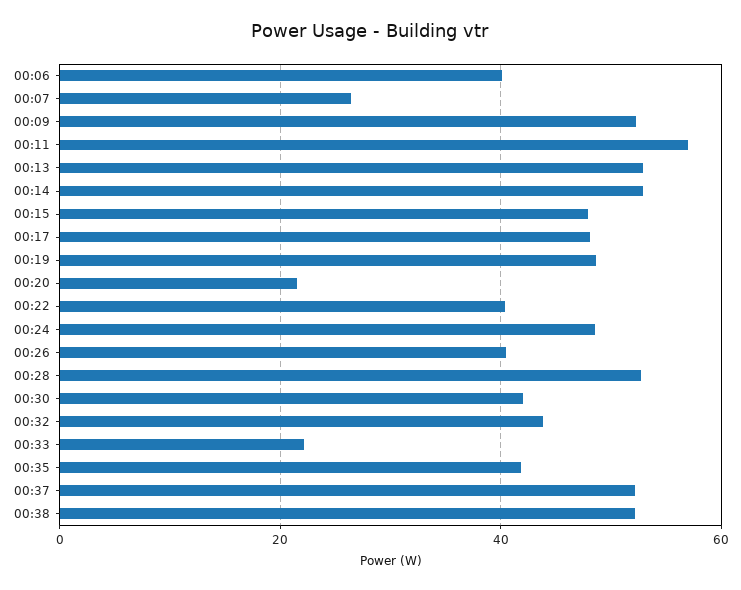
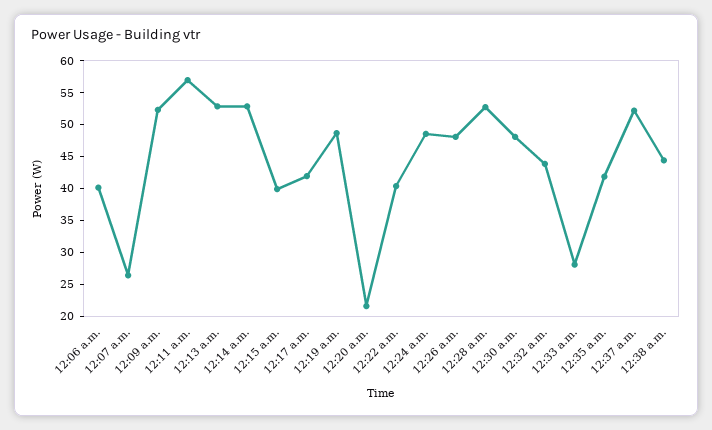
  {
    "00:06": 40,
    "00:07": 26,
    "00:09": 52,
    "00:11": 56,
    "00:13": 52,
    "00:14": 52,
-   "00:15": 48,
+   "00:15": 40,
-   "00:17": 48,
+   "00:17": 42.5,
    "00:19": 48,
    "00:20": 22,
    "00:22": 40,
    "00:24": 48,
-   "00:26": 40,
+   "00:26": 47.5,
    "00:28": 52,
-   "00:30": 42,
+   "00:30": 47.5,
    "00:32": 44,
-   "00:33": 22,
+   "00:33": 27.5,
    "00:35": 42,
    "00:37": 52,
-   "00:38": 52
+   "00:38": 45
  }

